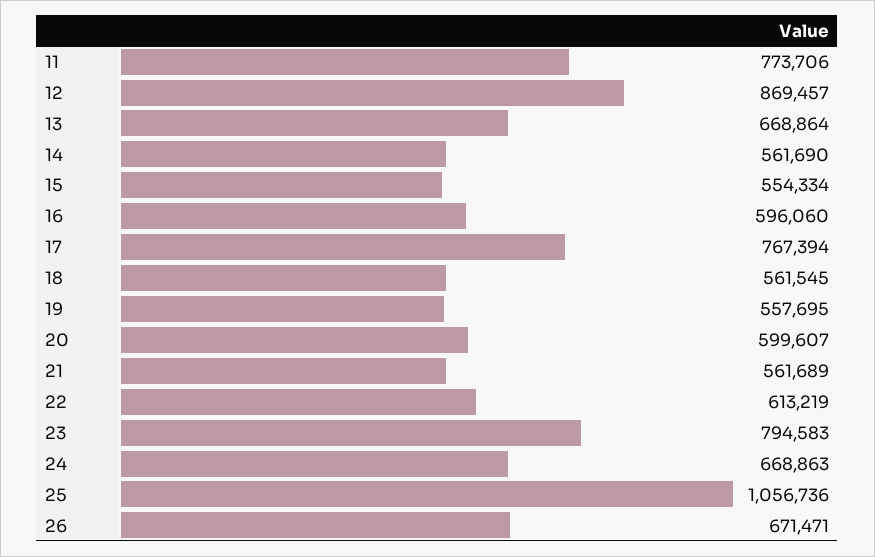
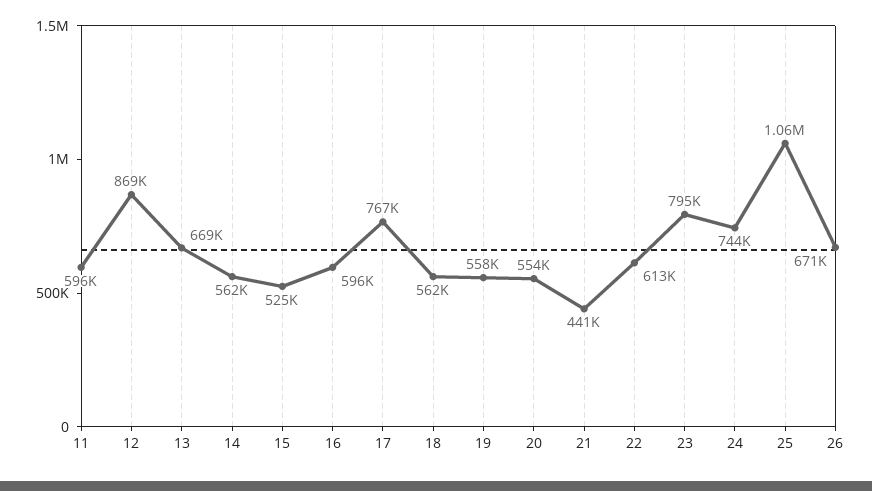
  {
-   "11": 773706,
+   "11": 596000,
    "12": 869457,
    "13": 668864,
    "14": 561690,
-   "15": 554334,
+   "15": 525000,
    "16": 596060,
    "17": 767394,
    "18": 561545,
    "19": 557695,
-   "20": 599607,
+   "20": 554000,
-   "21": 561689,
+   "21": 441000,
    "22": 613219,
    "23": 794583,
-   "24": 668863,
+   "24": 744000,
    "25": 1056736,
    "26": 671471
  }

